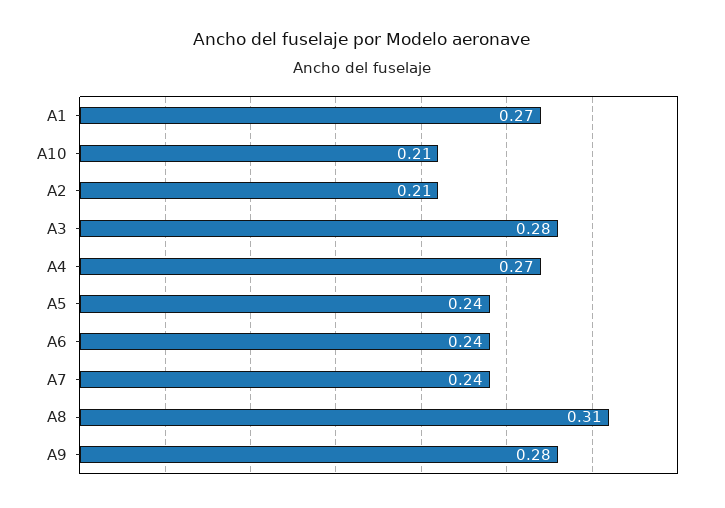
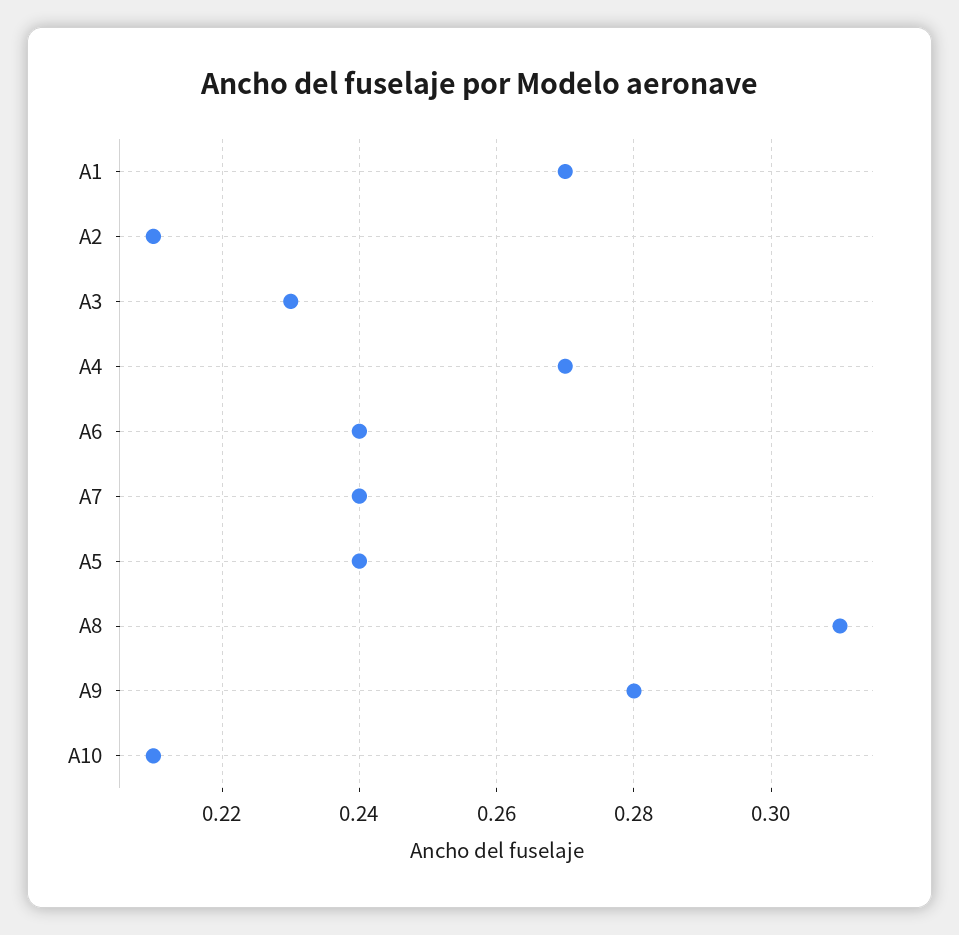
  {
    "A1": 0.27,
    "A10": 0.21,
    "A2": 0.21,
-   "A3": 0.28,
+   "A3": 0.23,
    "A4": 0.27,
    "A5": 0.24,
    "A6": 0.24,
    "A7": 0.24,
    "A8": 0.31,
    "A9": 0.28
  }

